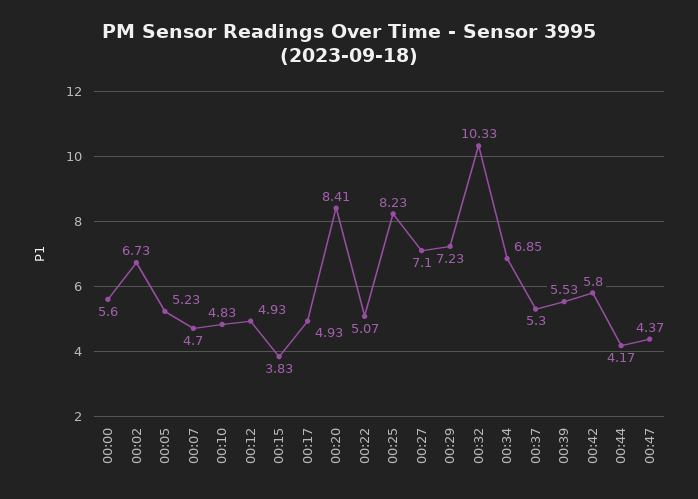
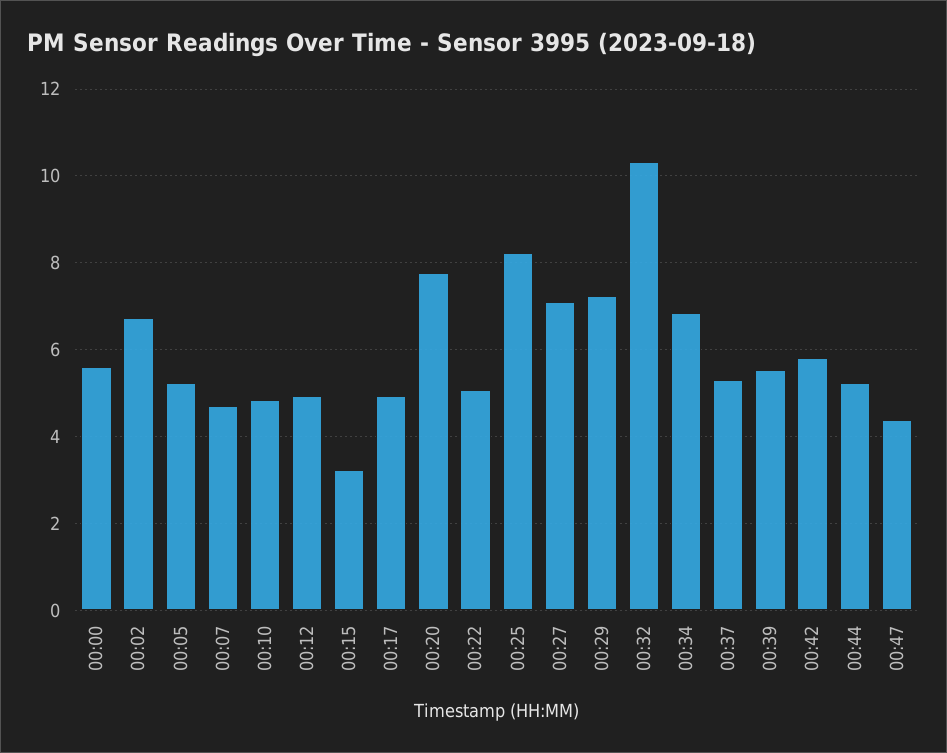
  {
    "00:00": 5.6,
    "00:02": 6.73,
    "00:05": 5.23,
    "00:07": 4.7,
    "00:10": 4.83,
    "00:12": 4.93,
-   "00:15": 3.83,
+   "00:15": 3.2,
    "00:17": 4.93,
-   "00:20": 8.41,
+   "00:20": 7.8,
    "00:22": 5.07,
    "00:25": 8.23,
    "00:27": 7.1,
    "00:29": 7.23,
    "00:32": 10.33,
    "00:34": 6.85,
    "00:37": 5.3,
    "00:39": 5.53,
    "00:42": 5.8,
-   "00:44": 4.17,
+   "00:44": 5.2,
    "00:47": 4.37
  }

